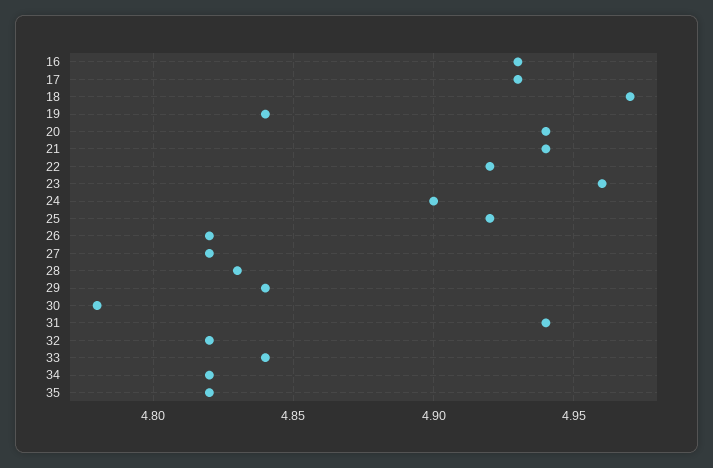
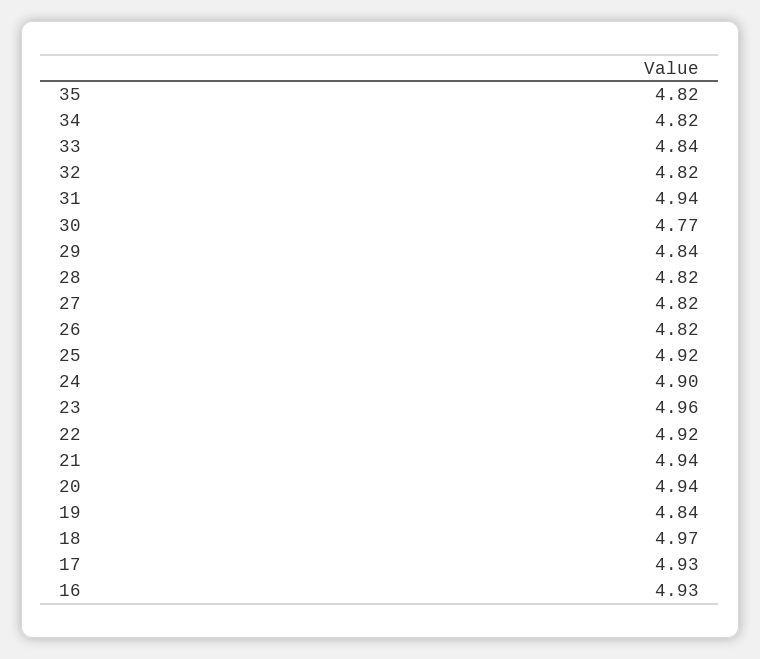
  {
    "16": 4.93,
    "17": 4.93,
    "18": 4.97,
    "19": 4.84,
    "20": 4.94,
    "21": 4.94,
    "22": 4.92,
    "23": 4.96,
    "24": 4.9,
    "25": 4.92,
    "26": 4.82,
    "27": 4.82,
-   "28": 4.83,
+   "28": 4.82,
    "29": 4.84,
-   "30": 4.78,
+   "30": 4.77,
    "31": 4.94,
    "32": 4.82,
    "33": 4.84,
    "34": 4.82,
    "35": 4.82
  }

